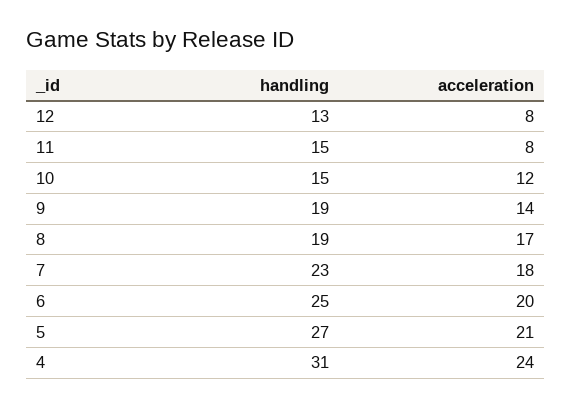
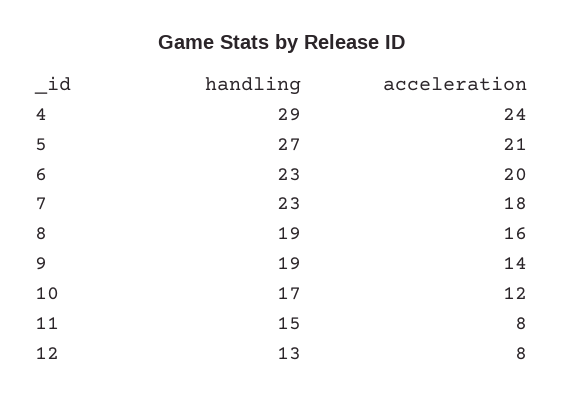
  {
    "handling": {
      "12": 13,
      "11": 15,
-     "10": 15,
+     "10": 17,
      "9": 19,
      "8": 19,
      "7": 23,
-     "6": 25,
+     "6": 23,
      "5": 27,
-     "4": 31
+     "4": 29
    },
    "acceleration": {
      "12": 8,
      "11": 8,
      "10": 12,
      "9": 14,
-     "8": 17,
+     "8": 16,
      "7": 18,
      "6": 20,
      "5": 21,
      "4": 24
    }
  }

